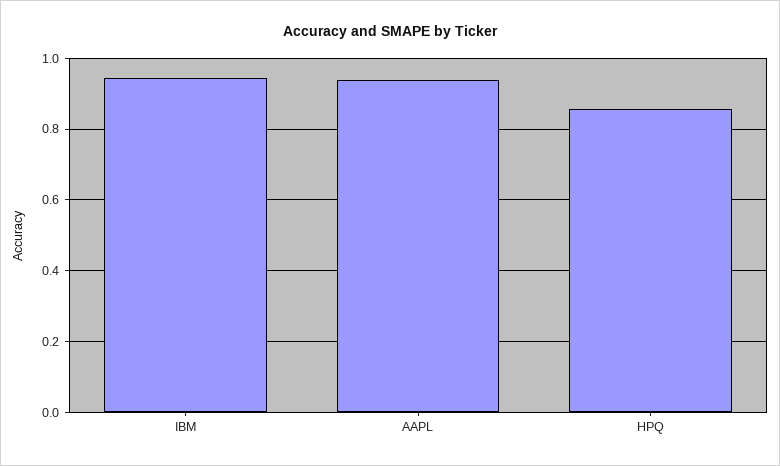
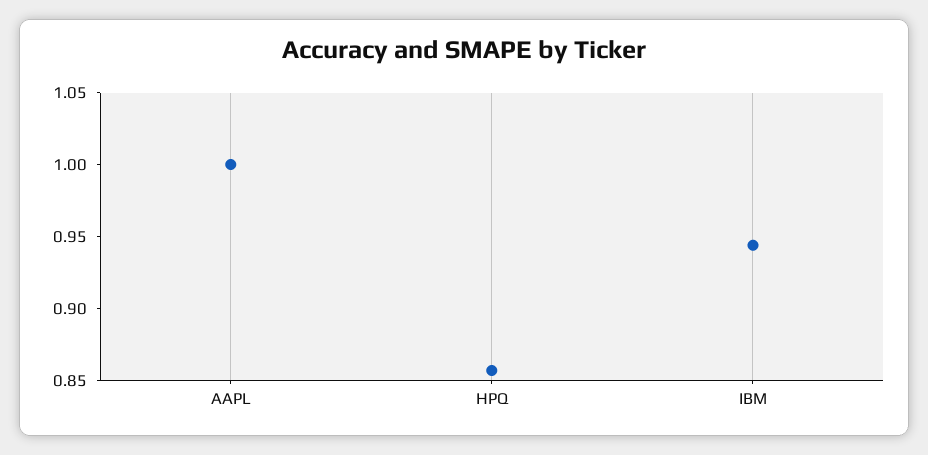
  {
    "IBM": 0.94,
-   "AAPL": 0.94,
+   "AAPL": 1,
    "HPQ": 0.86
  }

